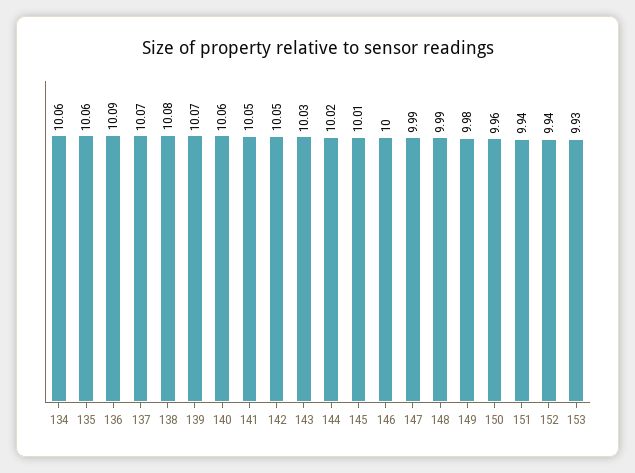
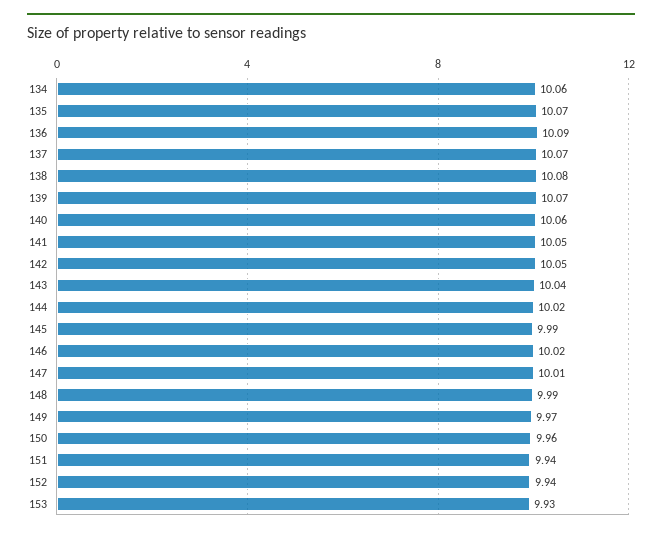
  {
    "134": 10.06,
-   "135": 10.06,
+   "135": 10.07,
    "136": 10.09,
    "137": 10.07,
    "138": 10.08,
    "139": 10.07,
    "140": 10.06,
    "141": 10.05,
    "142": 10.05,
-   "143": 10.03,
+   "143": 10.04,
    "144": 10.02,
-   "145": 10.01,
+   "145": 9.99,
-   "146": 10,
+   "146": 10.02,
-   "147": 9.99,
+   "147": 10.01,
    "148": 9.99,
-   "149": 9.98,
+   "149": 9.97,
    "150": 9.96,
    "151": 9.94,
    "152": 9.94,
    "153": 9.93
  }

